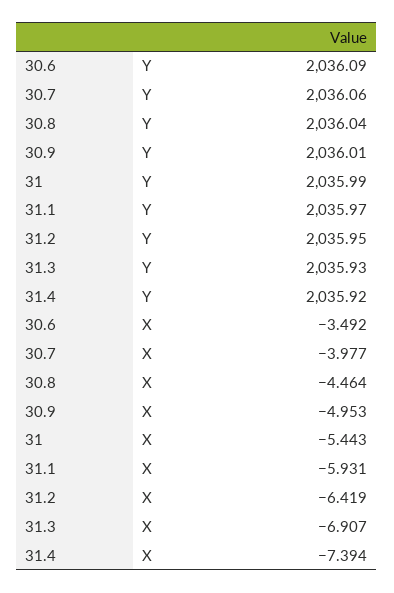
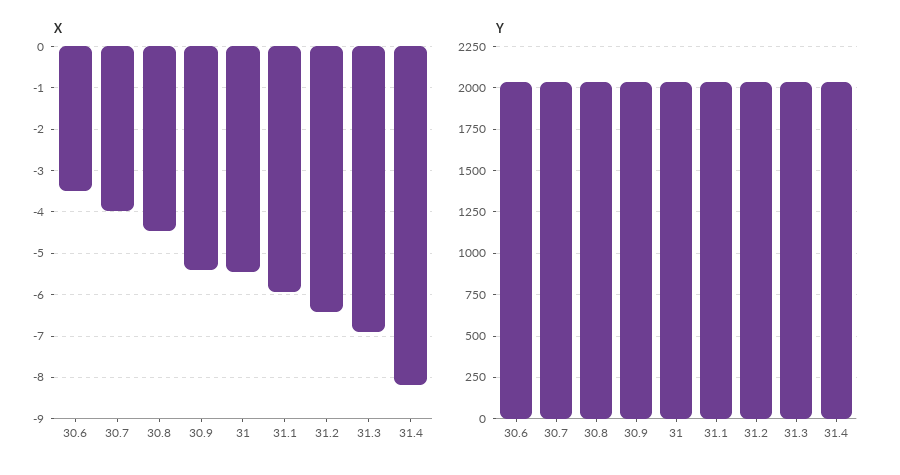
  {
    "Y": {
      "30.6": 2036.09,
      "30.7": 2036.06,
      "30.8": 2036.04,
      "30.9": 2036.01,
      "31": 2035.99,
      "31.1": 2035.97,
      "31.2": 2035.95,
      "31.3": 2035.93,
      "31.4": 2035.92
    },
    "X": {
      "30.6": -3.492,
      "30.7": -3.977,
      "30.8": -4.464,
-     "30.9": -4.953,
+     "30.9": -5.4,
      "31": -5.443,
      "31.1": -5.931,
      "31.2": -6.419,
      "31.3": -6.907,
-     "31.4": -7.394
+     "31.4": -8.2
    }
  }

